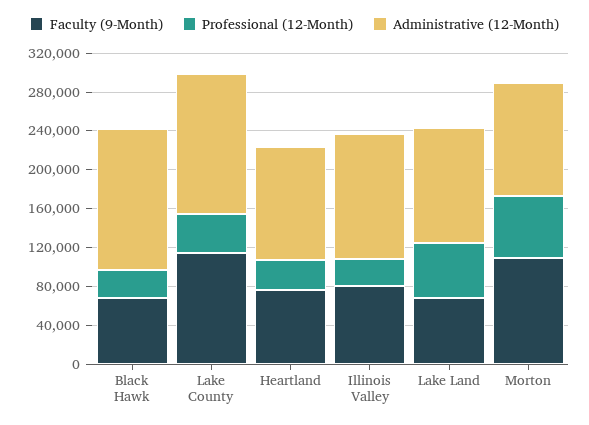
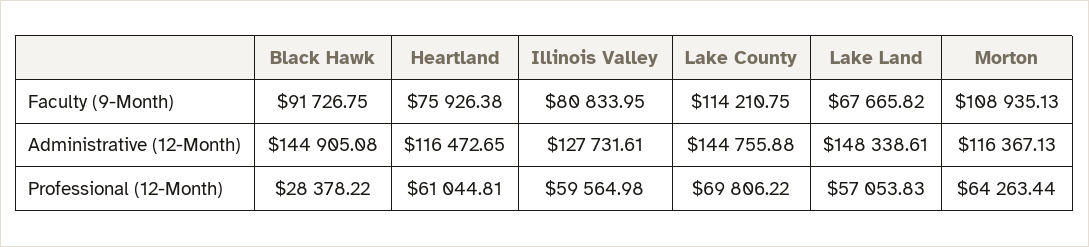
  {
    "Faculty (9-Month)": {
-     "Black Hawk": 70000,
+     "Black Hawk": 91726.75,
      "Lake County": 114210.75,
      "Heartland": 75926.38,
      "Illinois Valley": 80833.95,
      "Lake Land": 67665.82,
      "Morton": 108935.13
    },
    "Professional (12-Month)": {
      "Black Hawk": 28378.22,
-     "Lake County": 40000,
+     "Lake County": 69806.22,
-     "Heartland": 30000,
+     "Heartland": 61044.81,
-     "Illinois Valley": 30000,
+     "Illinois Valley": 59564.98,
      "Lake Land": 57053.83,
      "Morton": 64263.44
    },
    "Administrative (12-Month)": {
      "Black Hawk": 144905.08,
      "Lake County": 144755.88,
      "Heartland": 116472.65,
      "Illinois Valley": 127731.61,
-     "Lake Land": 120000,
+     "Lake Land": 148338.61,
      "Morton": 116367.13
    }
  }

